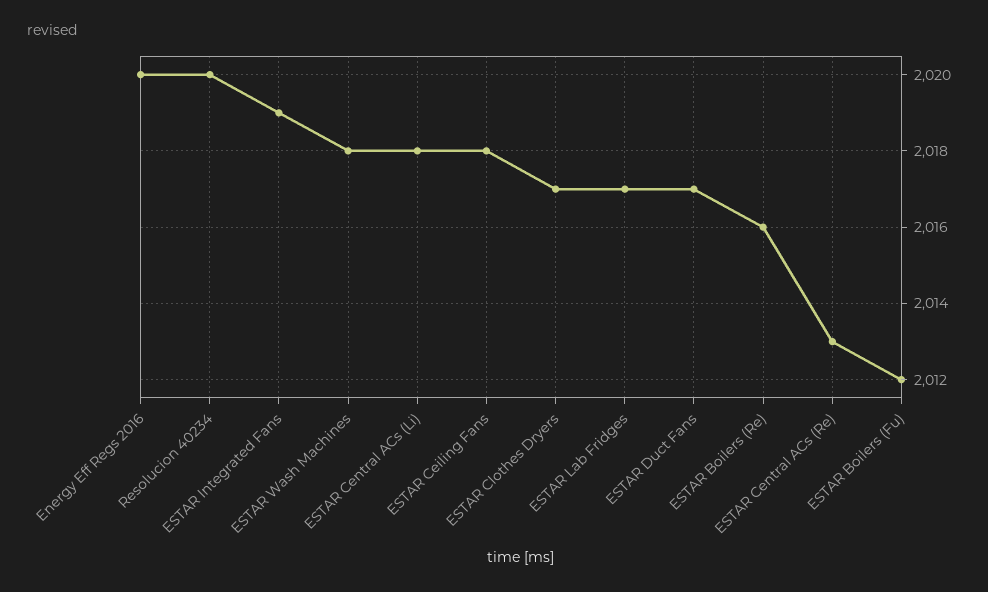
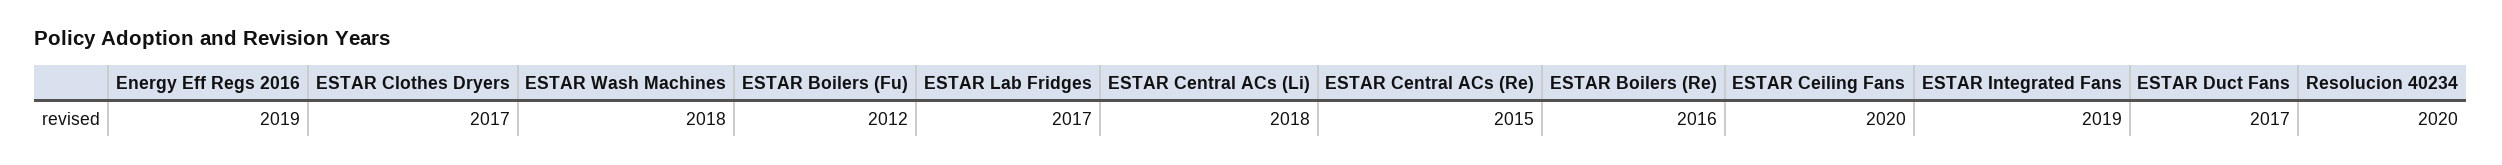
  {
-   "Energy Eff Regs 2016": 2020,
+   "Energy Eff Regs 2016": 2019,
    "Resolucion 40234": 2020,
    "ESTAR Integrated Fans": 2019,
    "ESTAR Wash Machines": 2018,
    "ESTAR Central ACs (Li)": 2018,
-   "ESTAR Ceiling Fans": 2018,
+   "ESTAR Ceiling Fans": 2020,
    "ESTAR Clothes Dryers": 2017,
    "ESTAR Lab Fridges": 2017,
    "ESTAR Duct Fans": 2017,
    "ESTAR Boilers (Re)": 2016,
-   "ESTAR Central ACs (Re)": 2013,
+   "ESTAR Central ACs (Re)": 2015,
    "ESTAR Boilers (Fu)": 2012
  }

